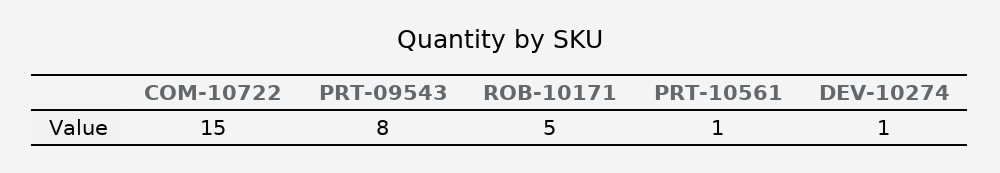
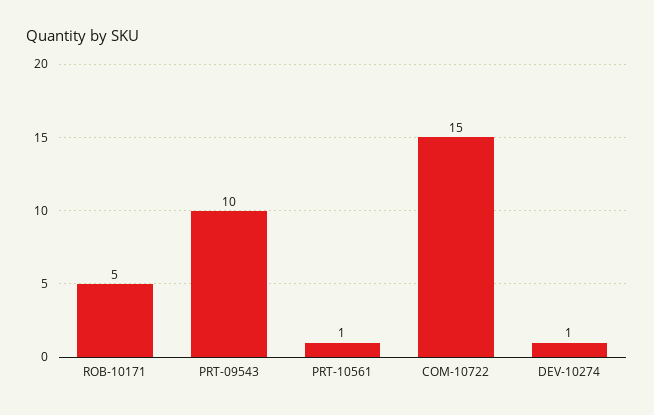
  {
    "COM-10722": 15,
-   "PRT-09543": 8,
+   "PRT-09543": 10,
    "ROB-10171": 5,
    "PRT-10561": 1,
    "DEV-10274": 1
  }

